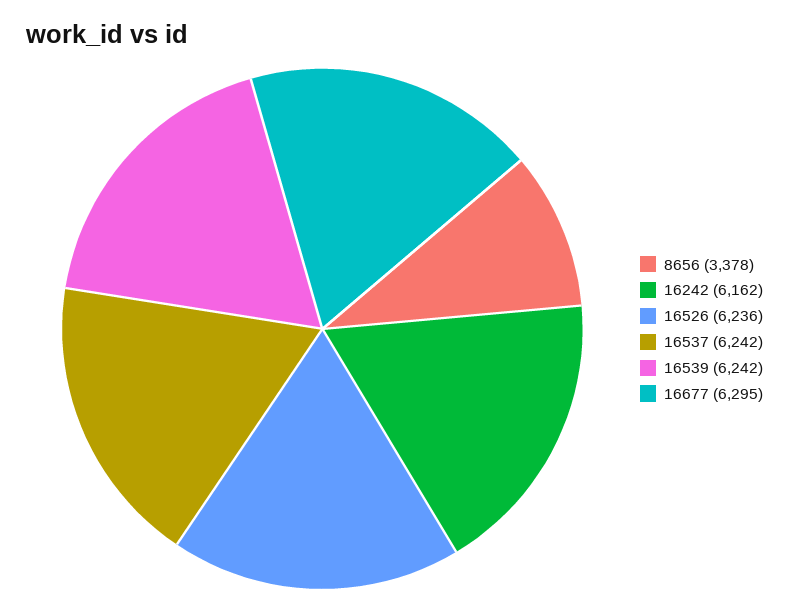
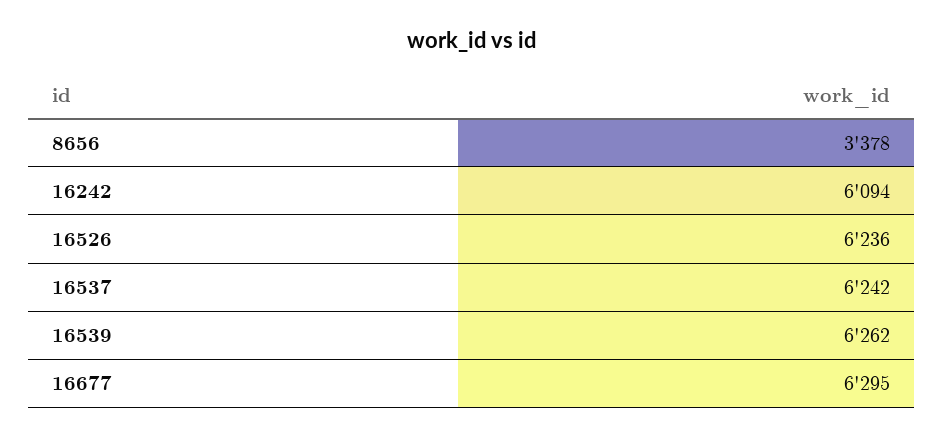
  {
    "8656": 3378,
-   "16242": 6162,
+   "16242": 6094,
    "16526": 6236,
    "16537": 6242,
-   "16539": 6242,
+   "16539": 6262,
    "16677": 6295
  }

